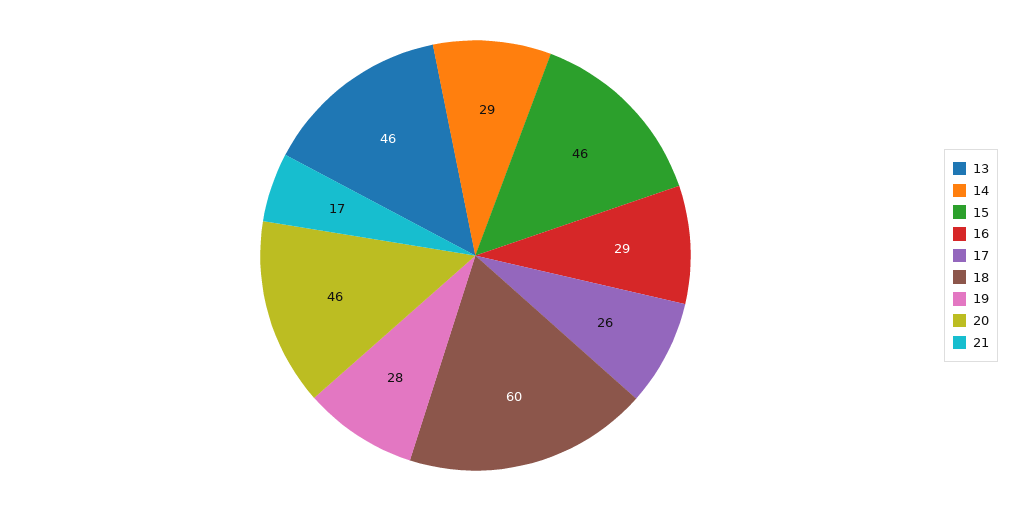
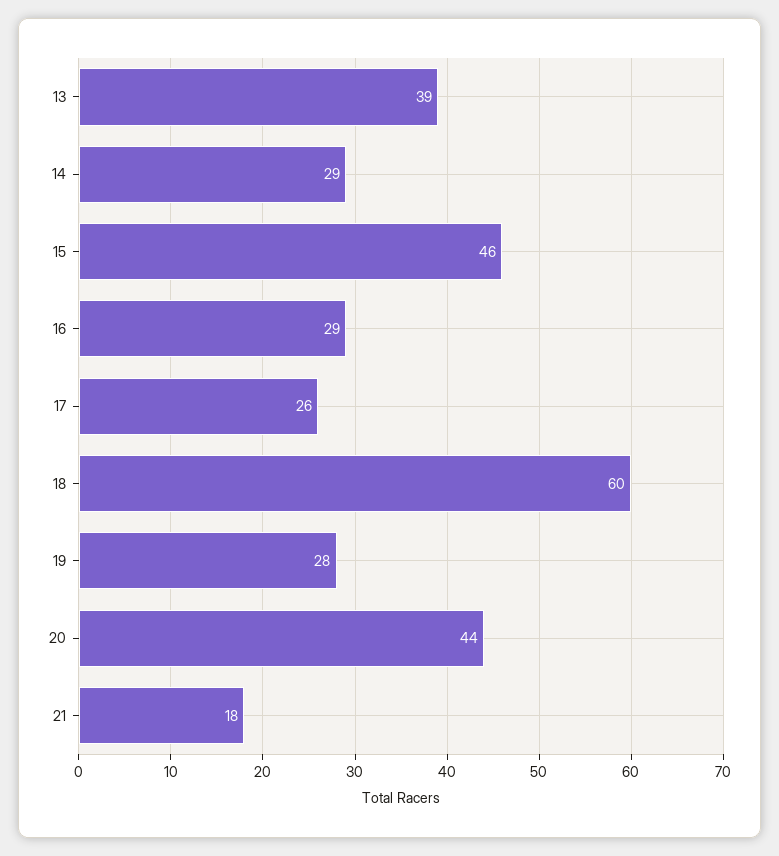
  {
-   "13": 46,
+   "13": 39,
    "14": 29,
    "15": 46,
    "16": 29,
    "17": 26,
    "18": 60,
    "19": 28,
-   "20": 46,
+   "20": 44,
-   "21": 17
+   "21": 18
  }

